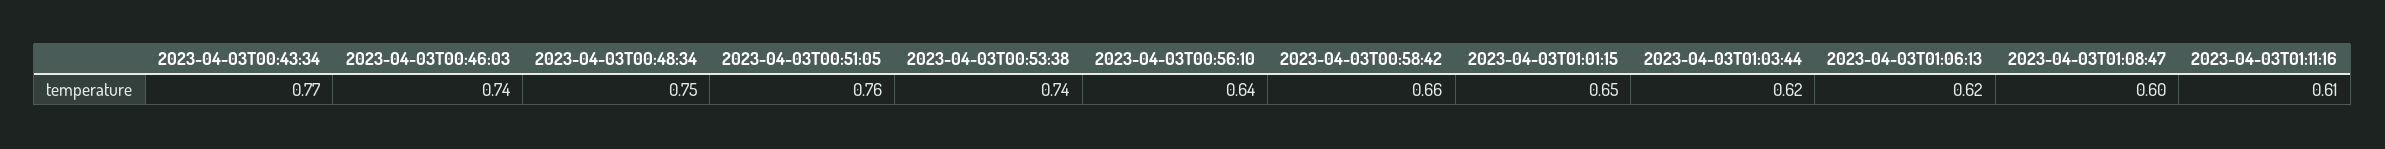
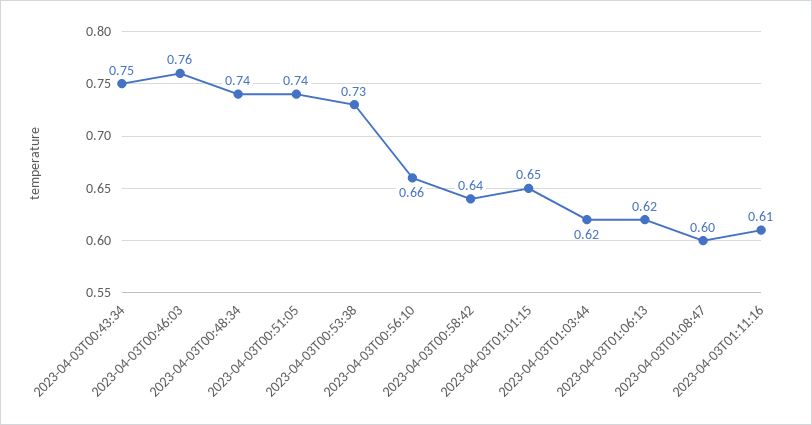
  {
-   "2023-04-03T00:43:34": 0.77,
+   "2023-04-03T00:43:34": 0.75,
-   "2023-04-03T00:46:03": 0.74,
+   "2023-04-03T00:46:03": 0.76,
-   "2023-04-03T00:48:34": 0.75,
+   "2023-04-03T00:48:34": 0.74,
-   "2023-04-03T00:51:05": 0.76,
+   "2023-04-03T00:51:05": 0.74,
-   "2023-04-03T00:53:38": 0.74,
+   "2023-04-03T00:53:38": 0.73,
-   "2023-04-03T00:56:10": 0.64,
+   "2023-04-03T00:56:10": 0.66,
-   "2023-04-03T00:58:42": 0.66,
+   "2023-04-03T00:58:42": 0.64,
    "2023-04-03T01:01:15": 0.65,
    "2023-04-03T01:03:44": 0.62,
    "2023-04-03T01:06:13": 0.62,
    "2023-04-03T01:08:47": 0.6,
    "2023-04-03T01:11:16": 0.61
  }

